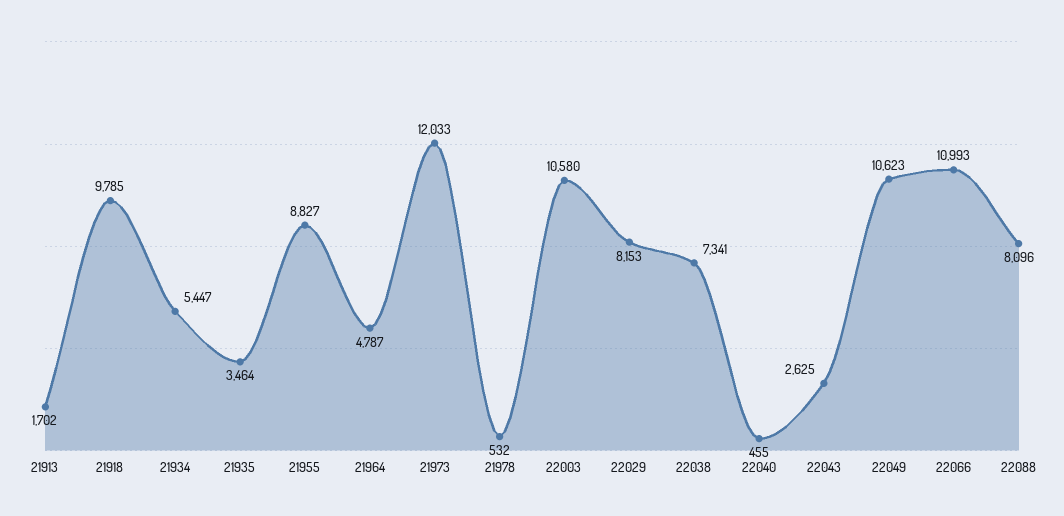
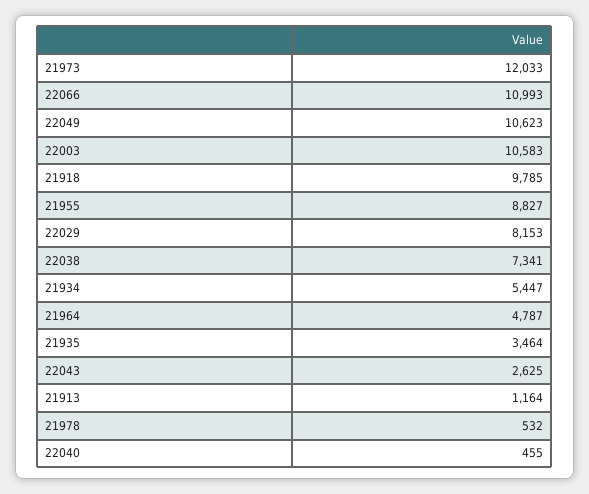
  {
-   "21913": 1702,
+   "21913": 1164,
    "21918": 9785,
    "21934": 5447,
    "21935": 3464,
    "21955": 8827,
    "21964": 4787,
    "21973": 12033,
    "21978": 532,
-   "22003": 10580,
+   "22003": 10583,
    "22029": 8153,
    "22038": 7341,
    "22040": 455,
    "22043": 2625,
    "22049": 10623,
-   "22066": 10993,
+   "22066": 10993
-   "22088": 8096
  }

